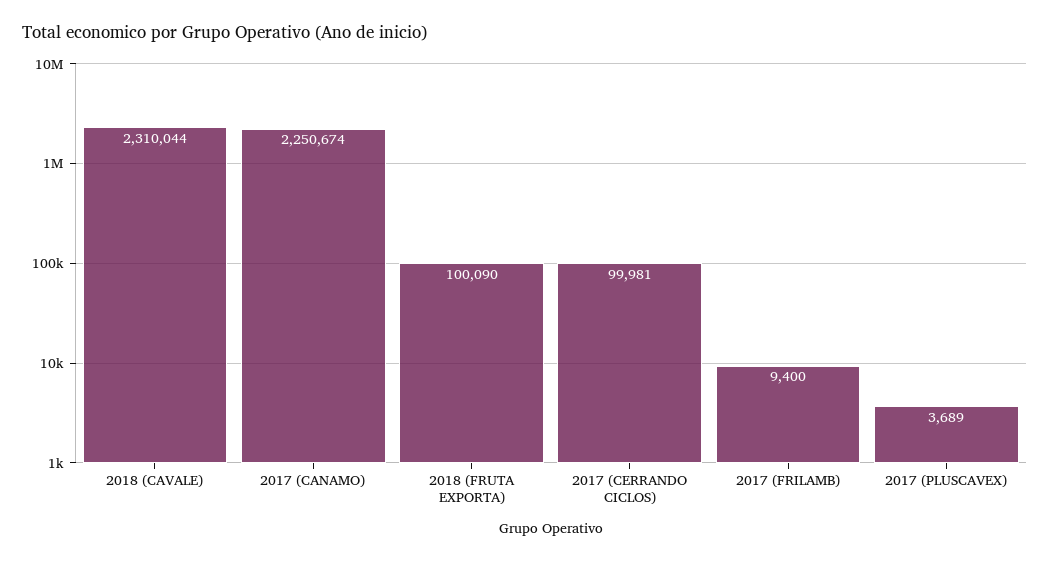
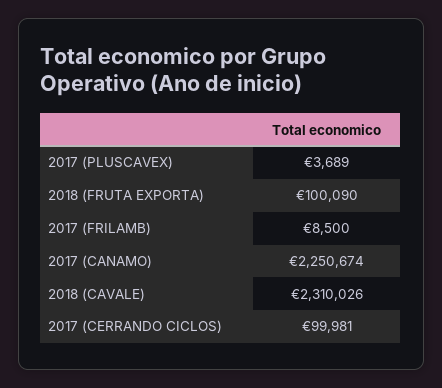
  {
-   "2018 (CAVALE)": 2310044,
+   "2018 (CAVALE)": 2310026,
    "2017 (CANAMO)": 2250674,
    "2018 (FRUTA EXPORTA)": 100090,
    "2017 (CERRANDO CICLOS)": 99981,
-   "2017 (FRILAMB)": 9400,
+   "2017 (FRILAMB)": 8500,
    "2017 (PLUSCAVEX)": 3689
  }

